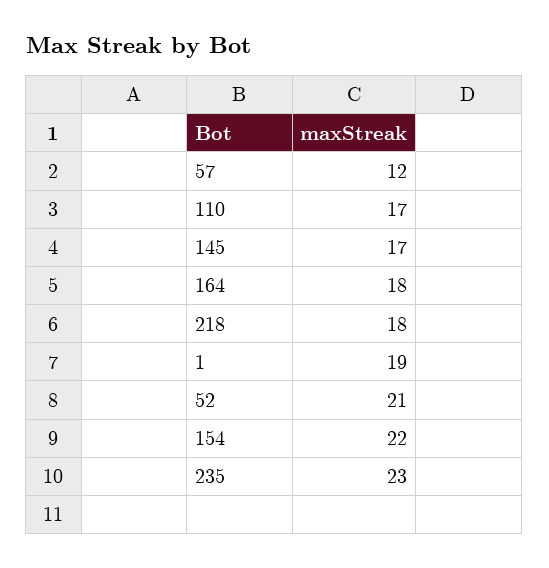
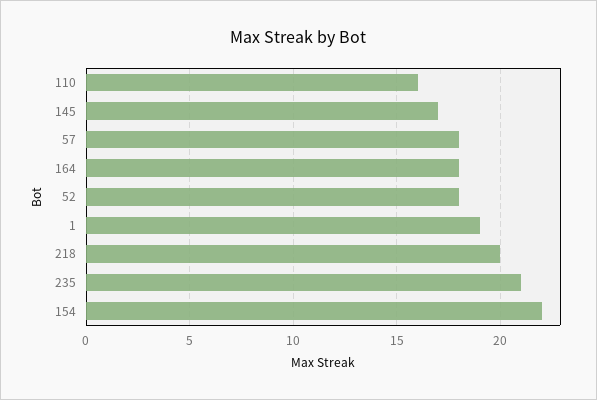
  {
-   "57": 12,
+   "57": 18,
-   "110": 17,
+   "110": 16,
    "145": 17,
    "164": 18,
-   "218": 18,
+   "218": 20,
    "1": 19,
-   "52": 21,
+   "52": 18,
    "154": 22,
-   "235": 23
+   "235": 21
  }

